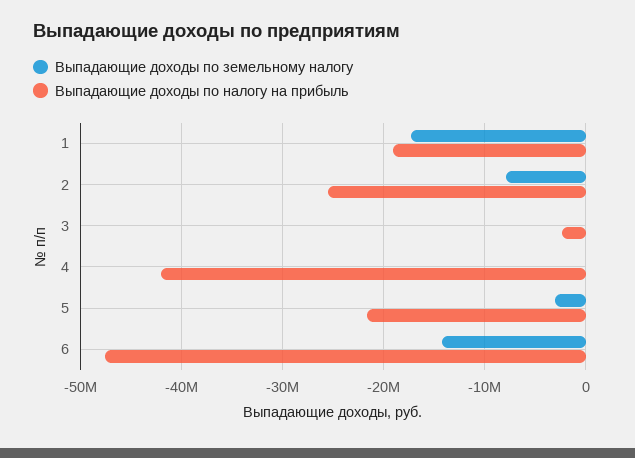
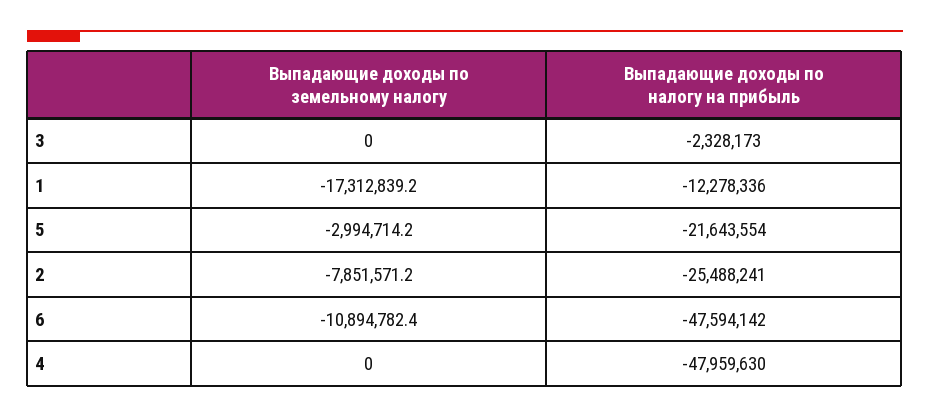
  {
    "Выпадающие доходы по земельному налогу": {
      "1": -17312839.2,
      "2": -7851571.2,
      "3": 0,
      "4": 0,
      "5": -2994714.2,
-     "6": -14000000
+     "6": -10894782.4
    },
    "Выпадающие доходы по налогу на прибыль": {
-     "1": -19000000,
+     "1": -12278336,
      "2": -25488241,
      "3": -2328173,
-     "4": -42000000,
+     "4": -47959630,
      "5": -21643554,
      "6": -47594142
    }
  }

